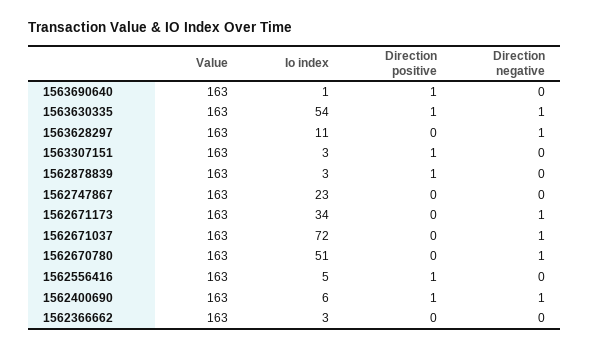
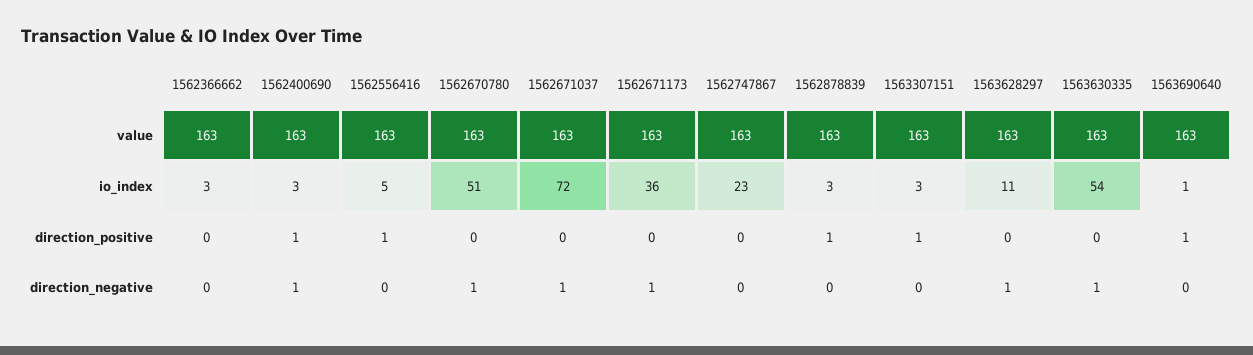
  {
    "Value": {
      "1563690640": 163,
      "1563630335": 163,
      "1563628297": 163,
      "1563307151": 163,
      "1562878839": 163,
      "1562747867": 163,
      "1562671173": 163,
      "1562671037": 163,
      "1562670780": 163,
      "1562556416": 163,
      "1562400690": 163,
      "1562366662": 163
    },
    "Io index": {
      "1563690640": 1,
      "1563630335": 54,
      "1563628297": 11,
      "1563307151": 3,
      "1562878839": 3,
      "1562747867": 23,
-     "1562671173": 34,
+     "1562671173": 36,
      "1562671037": 72,
      "1562670780": 51,
      "1562556416": 5,
-     "1562400690": 6,
+     "1562400690": 3,
      "1562366662": 3
    },
    "Direction positive": {
      "1563690640": 1,
-     "1563630335": 1,
+     "1563630335": 0,
      "1563628297": 0,
      "1563307151": 1,
      "1562878839": 1,
      "1562747867": 0,
      "1562671173": 0,
      "1562671037": 0,
      "1562670780": 0,
      "1562556416": 1,
      "1562400690": 1,
      "1562366662": 0
    },
    "Direction negative": {
      "1563690640": 0,
      "1563630335": 1,
      "1563628297": 1,
      "1563307151": 0,
      "1562878839": 0,
      "1562747867": 0,
      "1562671173": 1,
      "1562671037": 1,
      "1562670780": 1,
      "1562556416": 0,
      "1562400690": 1,
      "1562366662": 0
    }
  }

